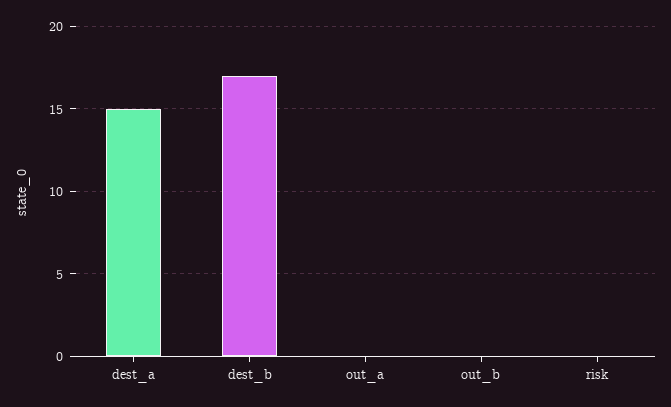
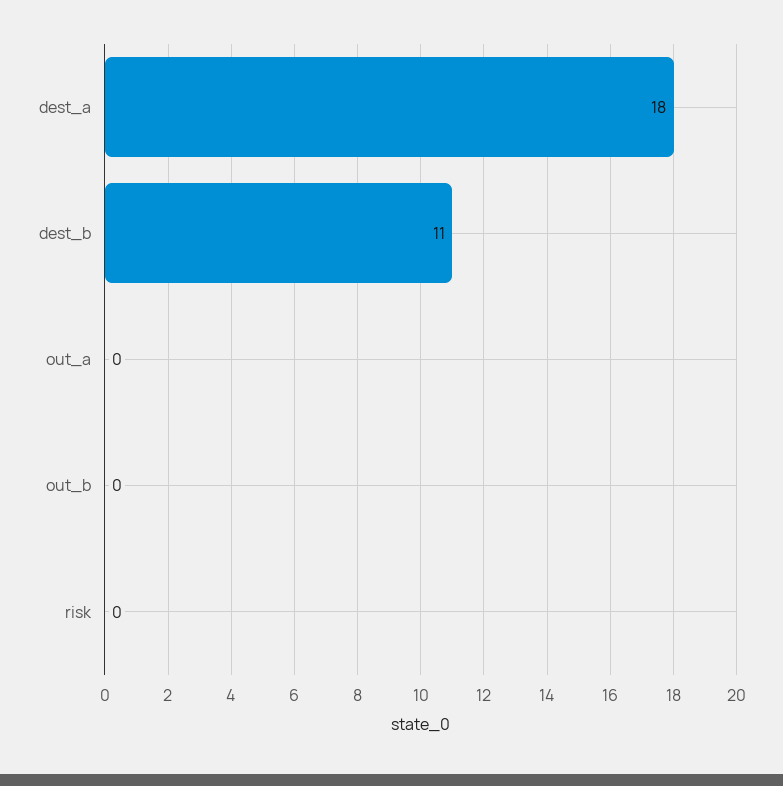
  {
-   "dest_a": 15,
+   "dest_a": 18,
-   "dest_b": 17,
+   "dest_b": 11,
    "out_a": 0,
    "out_b": 0,
    "risk": 0
  }

